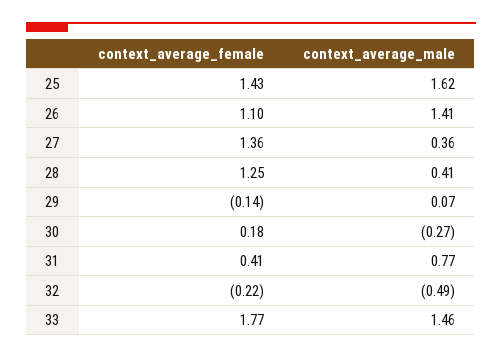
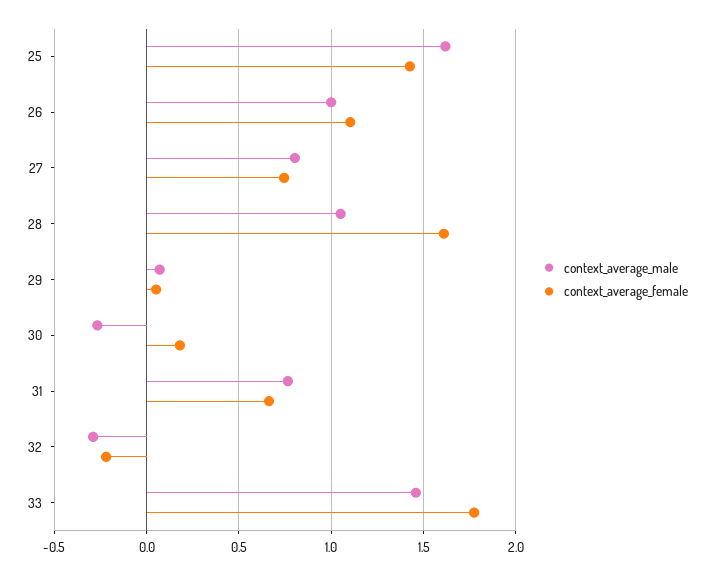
  {
    "context_average_female": {
      "25": 1.43,
      "26": 1.1,
-     "27": 1.36,
+     "27": 0.75,
-     "28": 1.25,
+     "28": 1.6,
-     "29": -0.14,
+     "29": 0.05,
      "30": 0.18,
-     "31": 0.41,
+     "31": 0.65,
      "32": -0.22,
      "33": 1.77
    },
    "context_average_male": {
      "25": 1.62,
-     "26": 1.41,
+     "26": 1,
-     "27": 0.36,
+     "27": 0.8,
-     "28": 0.41,
+     "28": 1.05,
      "29": 0.07,
      "30": -0.27,
      "31": 0.77,
-     "32": -0.49,
+     "32": -0.3,
      "33": 1.46
    }
  }

